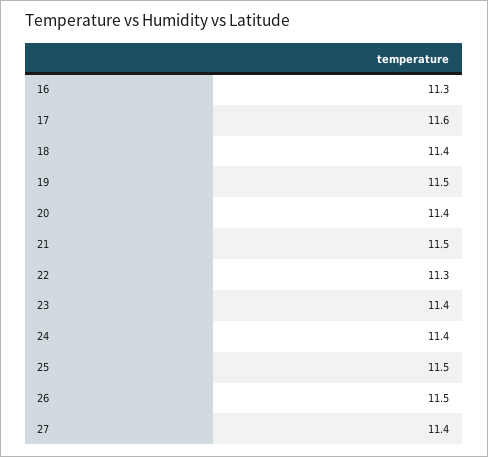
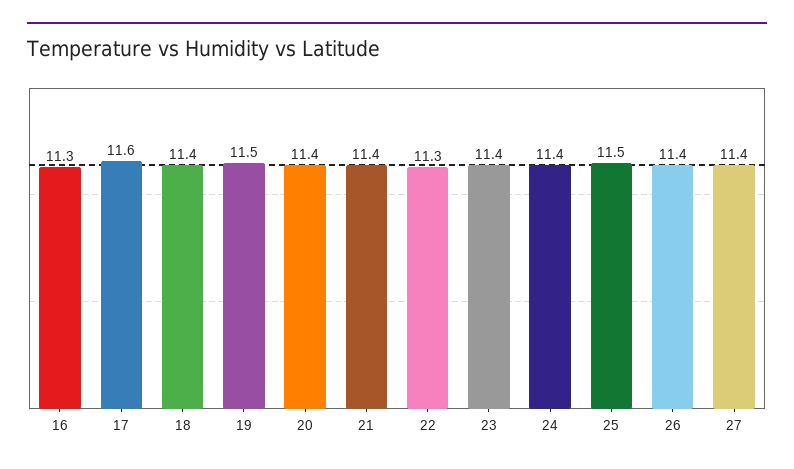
  {
    "16": 11.3,
    "17": 11.6,
    "18": 11.4,
    "19": 11.5,
    "20": 11.4,
-   "21": 11.5,
+   "21": 11.4,
    "22": 11.3,
    "23": 11.4,
    "24": 11.4,
    "25": 11.5,
-   "26": 11.5,
+   "26": 11.4,
    "27": 11.4
  }

